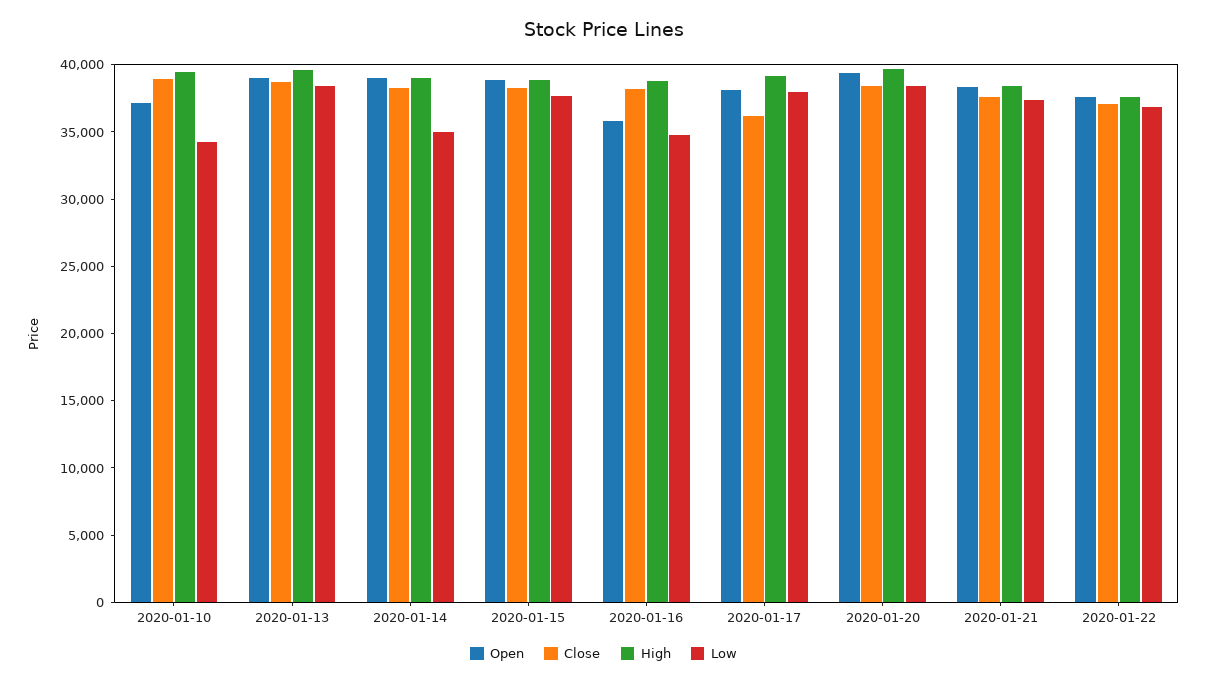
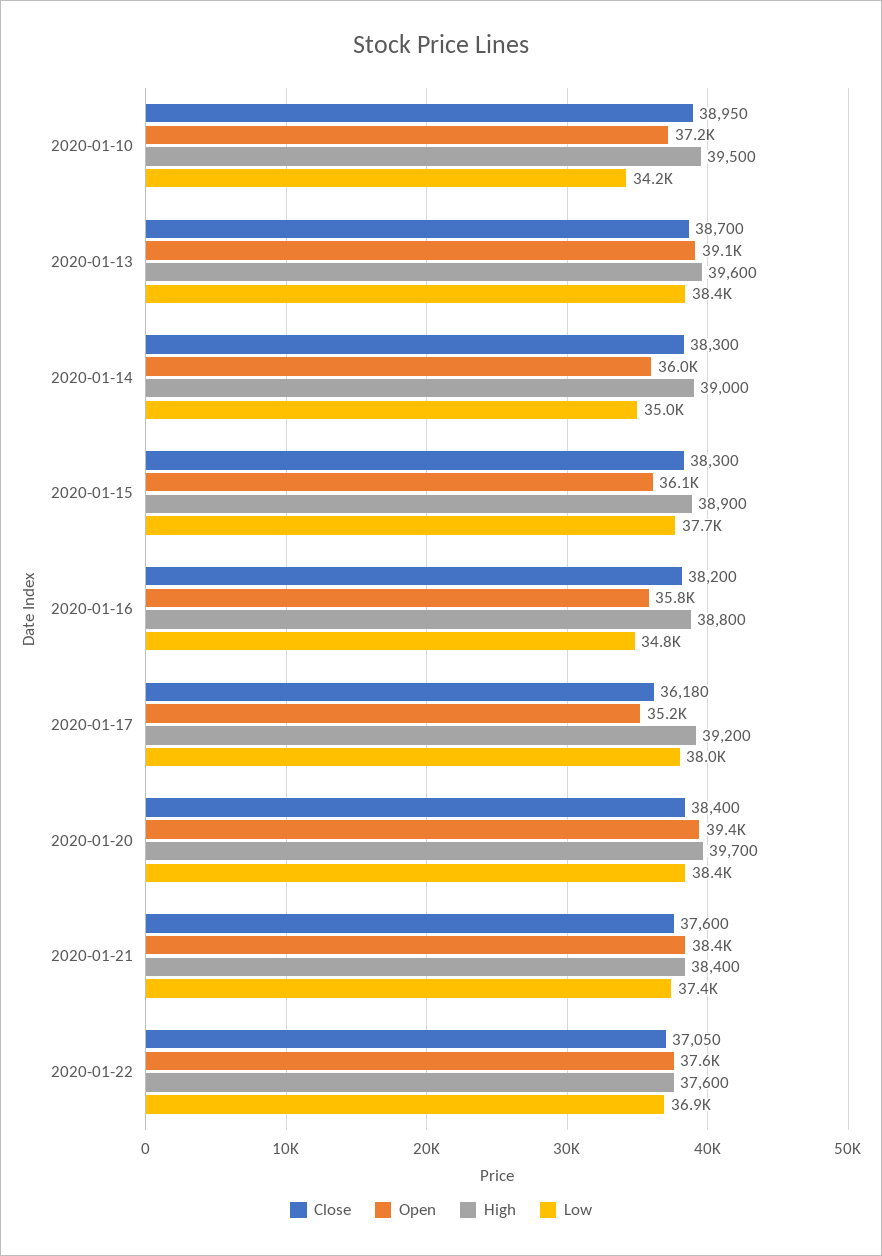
  {
    "Open": {
      "2020-01-10": 37200,
      "2020-01-13": 39100,
-     "2020-01-14": 39000,
+     "2020-01-14": 36000,
-     "2020-01-15": 39000,
+     "2020-01-15": 36100,
      "2020-01-16": 35800,
-     "2020-01-17": 38000,
+     "2020-01-17": 35200,
      "2020-01-20": 39400,
      "2020-01-21": 38400,
      "2020-01-22": 37600
    },
    "Close": {
      "2020-01-10": 38950,
      "2020-01-13": 38700,
      "2020-01-14": 38300,
      "2020-01-15": 38300,
      "2020-01-16": 38200,
      "2020-01-17": 36180,
      "2020-01-20": 38400,
      "2020-01-21": 37600,
      "2020-01-22": 37050
    },
    "High": {
      "2020-01-10": 39500,
      "2020-01-13": 39600,
      "2020-01-14": 39000,
      "2020-01-15": 38900,
      "2020-01-16": 38800,
      "2020-01-17": 39200,
      "2020-01-20": 39700,
      "2020-01-21": 38400,
      "2020-01-22": 37600
    },
    "Low": {
      "2020-01-10": 34200,
      "2020-01-13": 38400,
      "2020-01-14": 35000,
      "2020-01-15": 37700,
      "2020-01-16": 34800,
      "2020-01-17": 38000,
      "2020-01-20": 38400,
      "2020-01-21": 37400,
      "2020-01-22": 36900
    }
  }

